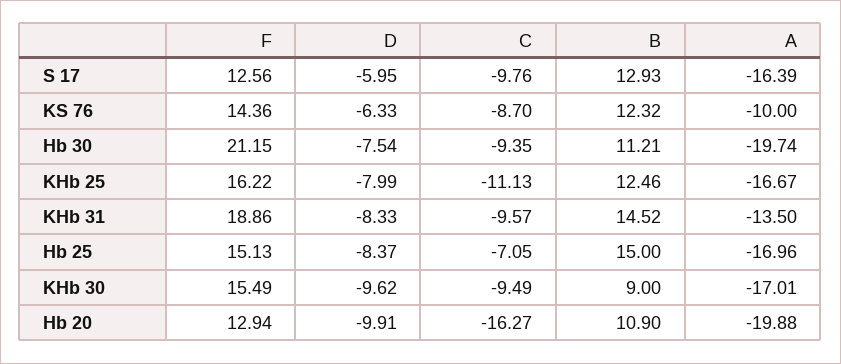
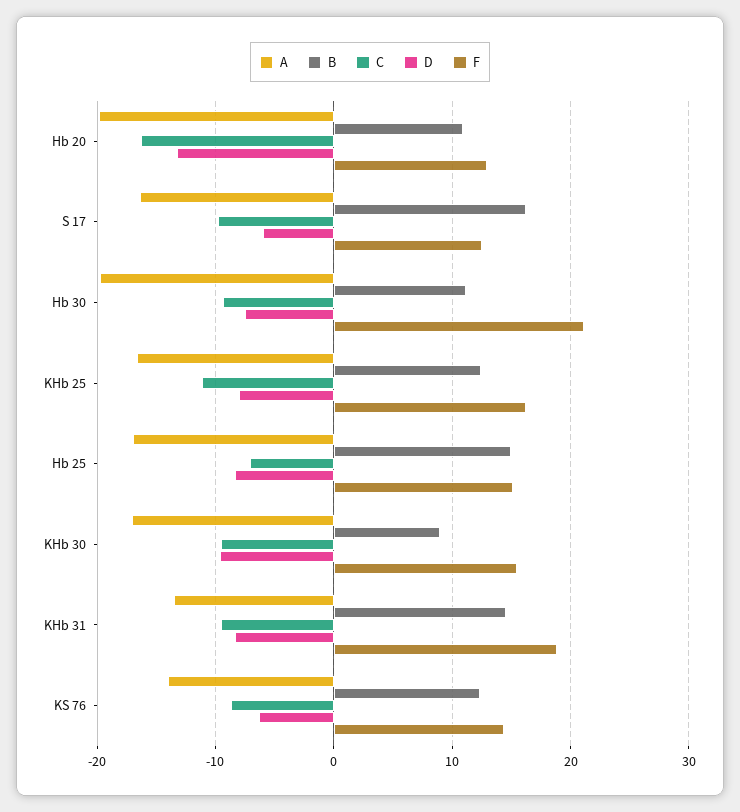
  {
    "F": {
      "S 17": 12.56,
      "KS 76": 14.36,
      "Hb 30": 21.15,
      "KHb 25": 16.22,
      "KHb 31": 18.86,
      "Hb 25": 15.13,
      "KHb 30": 15.49,
      "Hb 20": 12.94
    },
    "D": {
      "S 17": -5.95,
      "KS 76": -6.33,
      "Hb 30": -7.54,
      "KHb 25": -7.99,
      "KHb 31": -8.33,
      "Hb 25": -8.37,
      "KHb 30": -9.62,
-     "Hb 20": -9.91
+     "Hb 20": -13
    },
    "C": {
      "S 17": -9.76,
      "KS 76": -8.7,
      "Hb 30": -9.35,
      "KHb 25": -11.13,
      "KHb 31": -9.57,
      "Hb 25": -7.05,
      "KHb 30": -9.49,
      "Hb 20": -16.27
    },
    "B": {
-     "S 17": 12.93,
+     "S 17": 16,
      "KS 76": 12.32,
      "Hb 30": 11.21,
      "KHb 25": 12.46,
      "KHb 31": 14.52,
      "Hb 25": 15,
      "KHb 30": 9,
      "Hb 20": 10.9
    },
    "A": {
      "S 17": -16.39,
-     "KS 76": -10,
+     "KS 76": -14,
      "Hb 30": -19.74,
      "KHb 25": -16.67,
      "KHb 31": -13.5,
      "Hb 25": -16.96,
      "KHb 30": -17.01,
      "Hb 20": -19.88
    }
  }

